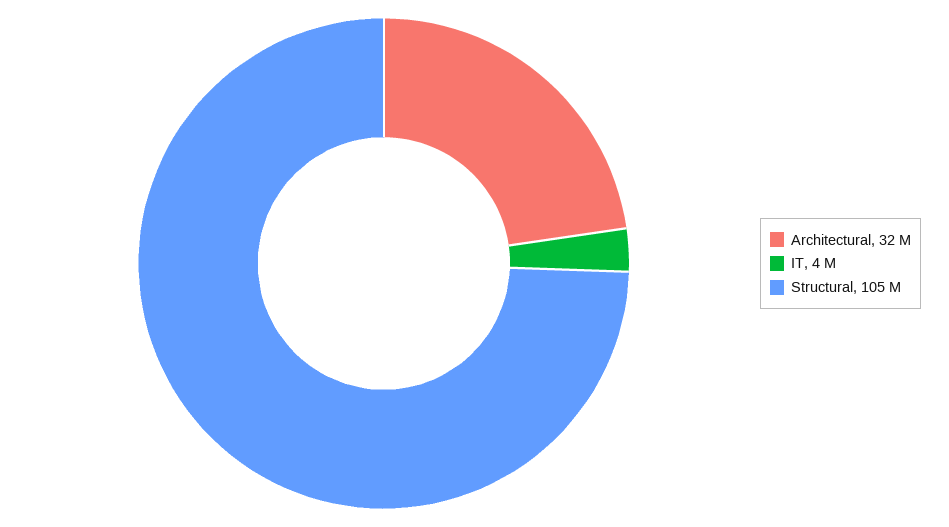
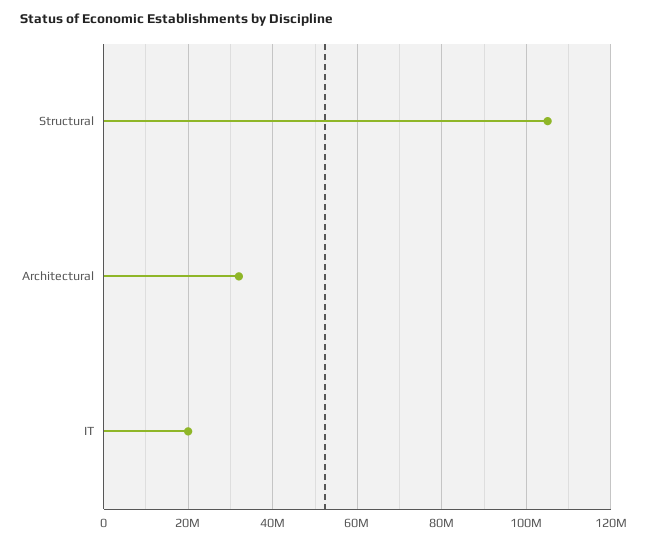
  {
    "Architectural": 32000000,
-   "IT": 4000000,
+   "IT": 20000000,
    "Structural": 105000000
  }

